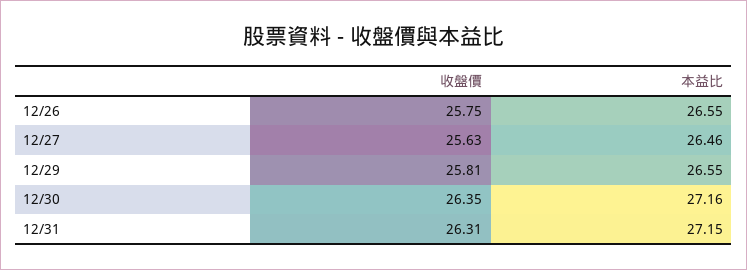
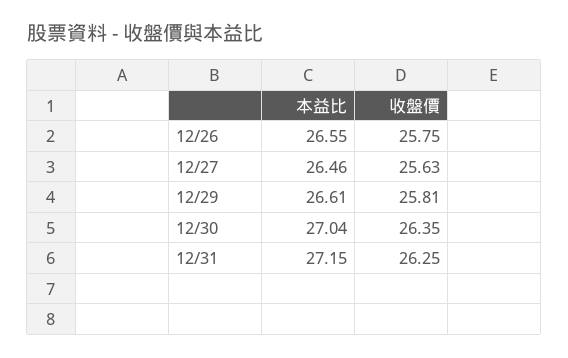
  {
    "收盤價": {
      "12/26": 25.75,
      "12/27": 25.63,
      "12/29": 25.81,
      "12/30": 26.35,
-     "12/31": 26.31
+     "12/31": 26.25
    },
    "本益比": {
      "12/26": 26.55,
      "12/27": 26.46,
-     "12/29": 26.55,
+     "12/29": 26.61,
-     "12/30": 27.16,
+     "12/30": 27.04,
      "12/31": 27.15
    }
  }

